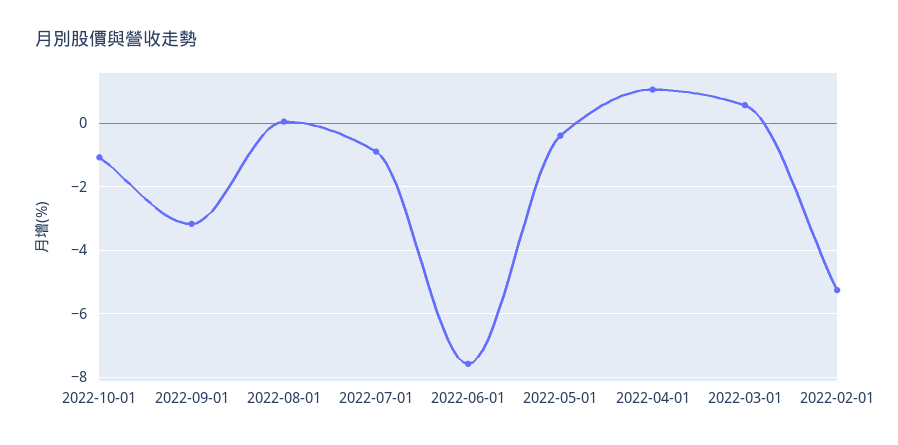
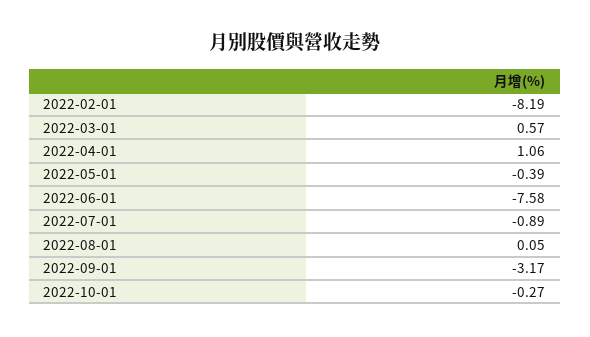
  {
-   "2022-10-01": -1,
+   "2022-10-01": -0.27,
    "2022-09-01": -3.17,
    "2022-08-01": 0.05,
    "2022-07-01": -0.89,
    "2022-06-01": -7.58,
    "2022-05-01": -0.39,
    "2022-04-01": 1.06,
    "2022-03-01": 0.57,
-   "2022-02-01": -5.2
+   "2022-02-01": -8.19
  }

